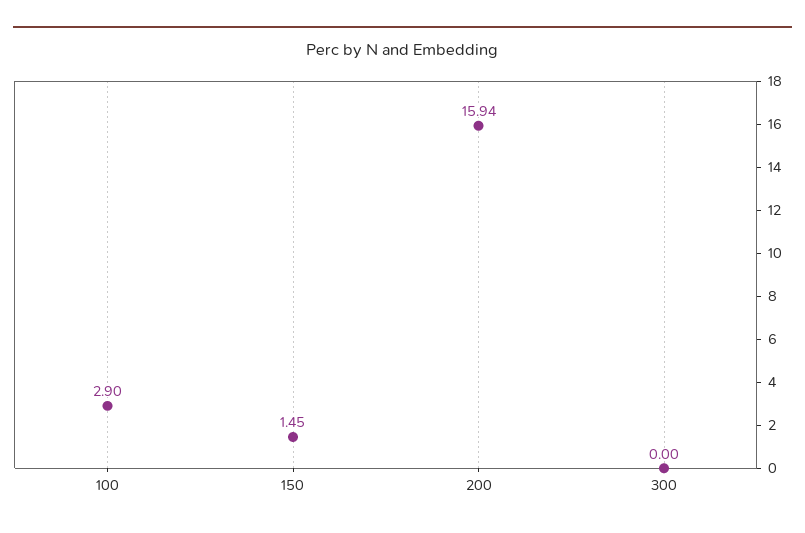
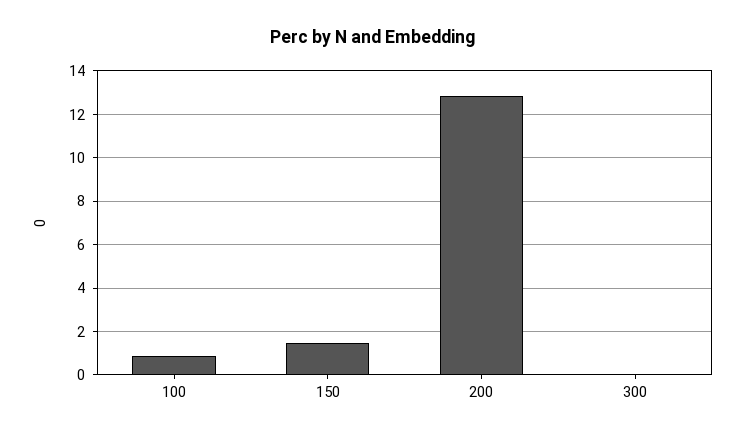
  {
-   "100": 2.9,
+   "100": 1,
    "150": 1.45,
-   "200": 15.94,
+   "200": 13,
    "300": 0
  }

